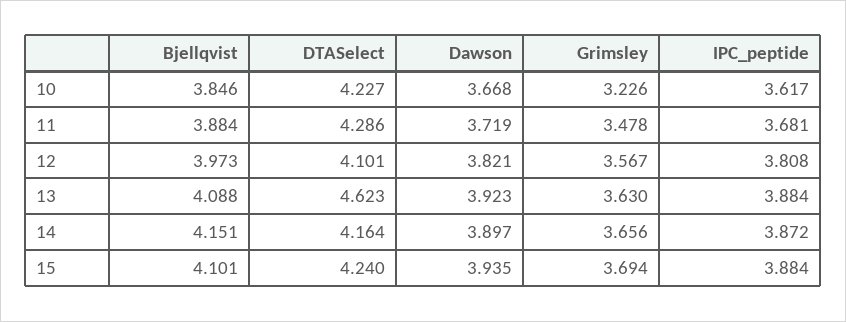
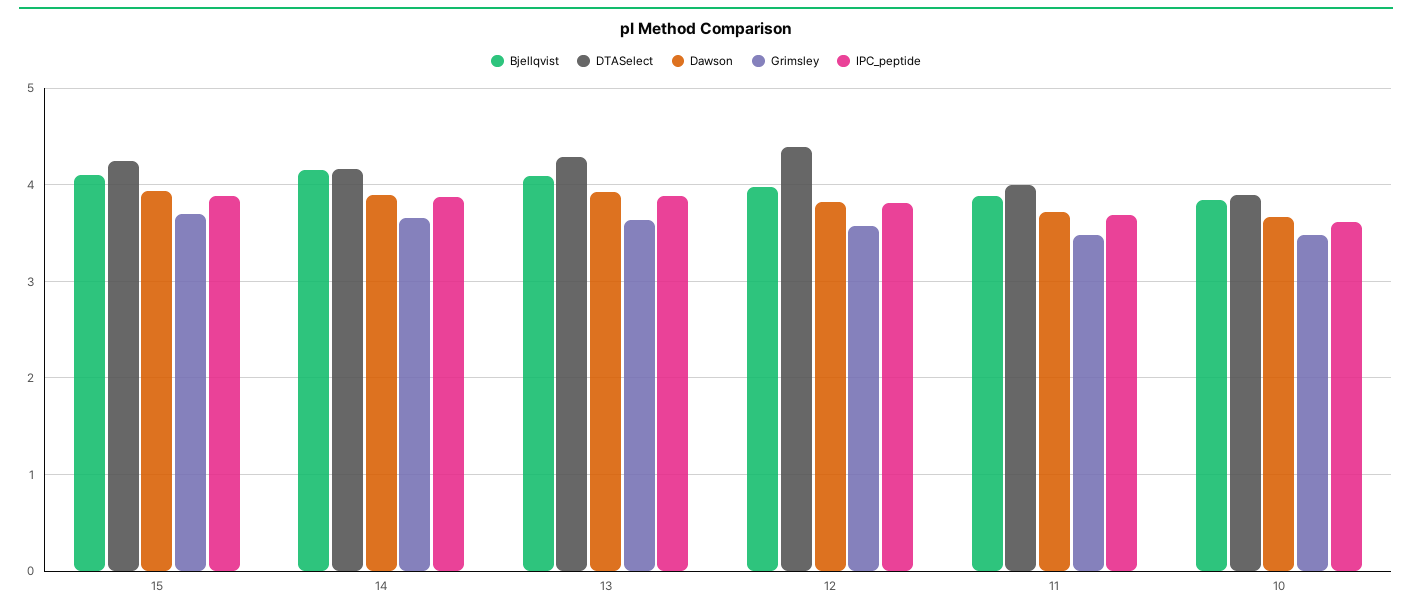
  {
    "Bjellqvist": {
      "10": 3.846,
      "11": 3.884,
      "12": 3.973,
      "13": 4.088,
      "14": 4.151,
      "15": 4.101
    },
    "DTASelect": {
-     "10": 4.227,
+     "10": 3.9,
-     "11": 4.286,
+     "11": 4,
-     "12": 4.101,
+     "12": 4.4,
-     "13": 4.623,
+     "13": 4.3,
      "14": 4.164,
      "15": 4.24
    },
    "Dawson": {
      "10": 3.668,
      "11": 3.719,
      "12": 3.821,
      "13": 3.923,
      "14": 3.897,
      "15": 3.935
    },
    "Grimsley": {
-     "10": 3.226,
+     "10": 3.5,
      "11": 3.478,
      "12": 3.567,
      "13": 3.63,
      "14": 3.656,
      "15": 3.694
    },
    "IPC_peptide": {
      "10": 3.617,
      "11": 3.681,
      "12": 3.808,
      "13": 3.884,
      "14": 3.872,
      "15": 3.884
    }
  }

